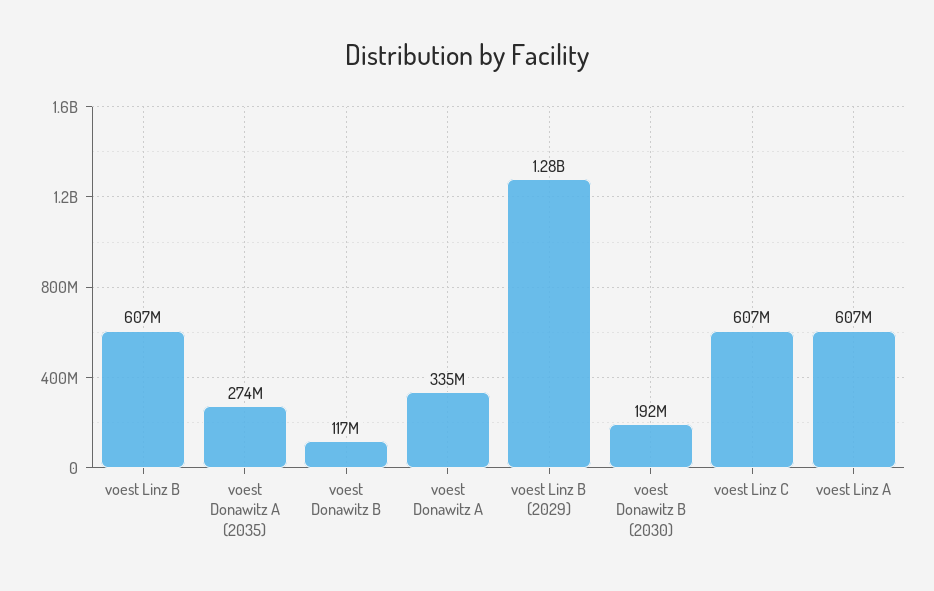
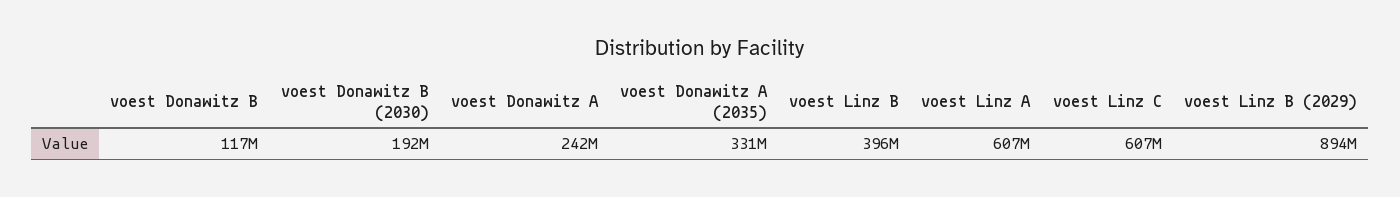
  {
-   "voest Linz B": 607000000,
+   "voest Linz B": 396000000,
-   "voest Donawitz A (2035)": 274000000,
+   "voest Donawitz A (2035)": 331000000,
    "voest Donawitz B": 117000000,
-   "voest Donawitz A": 335000000,
+   "voest Donawitz A": 242000000,
-   "voest Linz B (2029)": 1280000000,
+   "voest Linz B (2029)": 894000000,
    "voest Donawitz B (2030)": 192000000,
    "voest Linz C": 607000000,
    "voest Linz A": 607000000
  }

